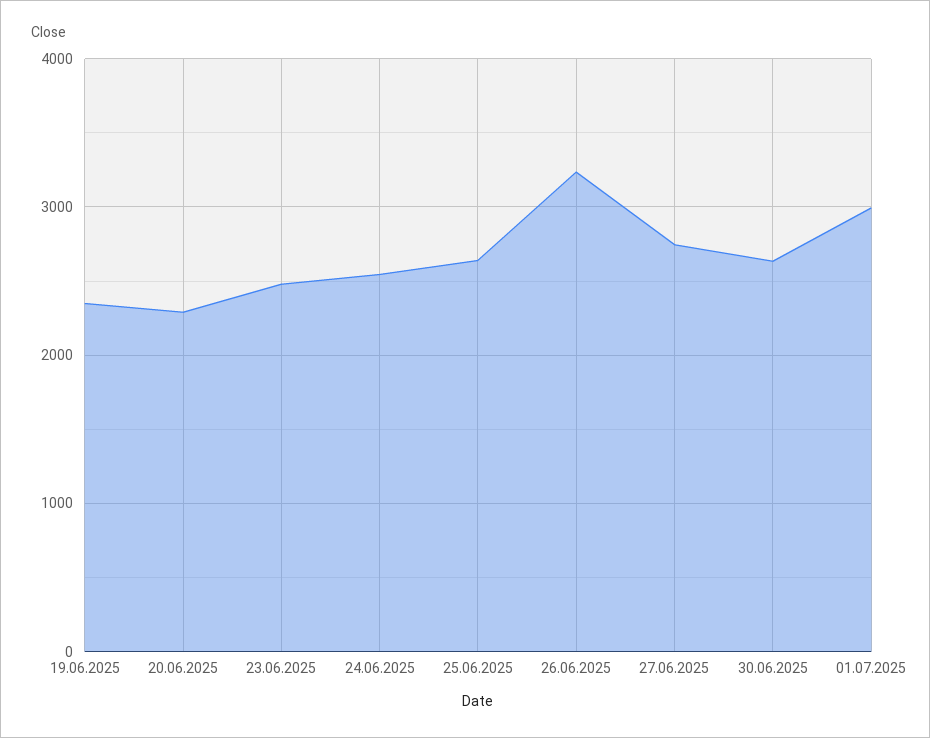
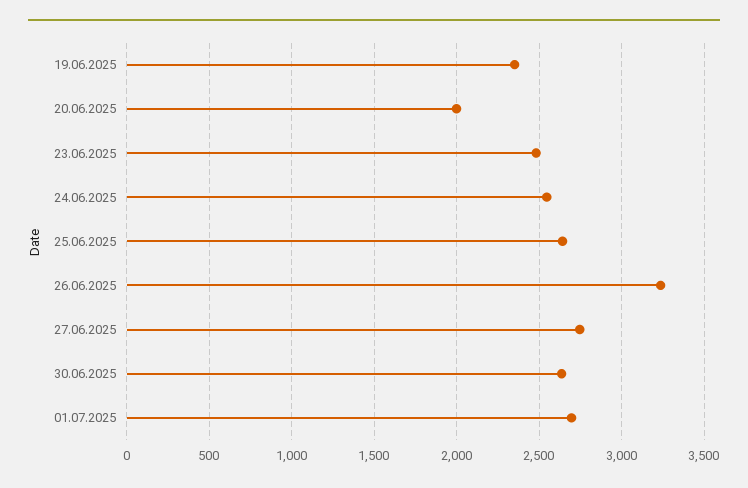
  {
    "19.06.2025": 2350,
-   "20.06.2025": 2300,
+   "20.06.2025": 2000,
    "23.06.2025": 2500,
    "24.06.2025": 2550,
    "25.06.2025": 2650,
    "26.06.2025": 3250,
    "27.06.2025": 2750,
    "30.06.2025": 2650,
-   "01.07.2025": 3000
+   "01.07.2025": 2700
  }

